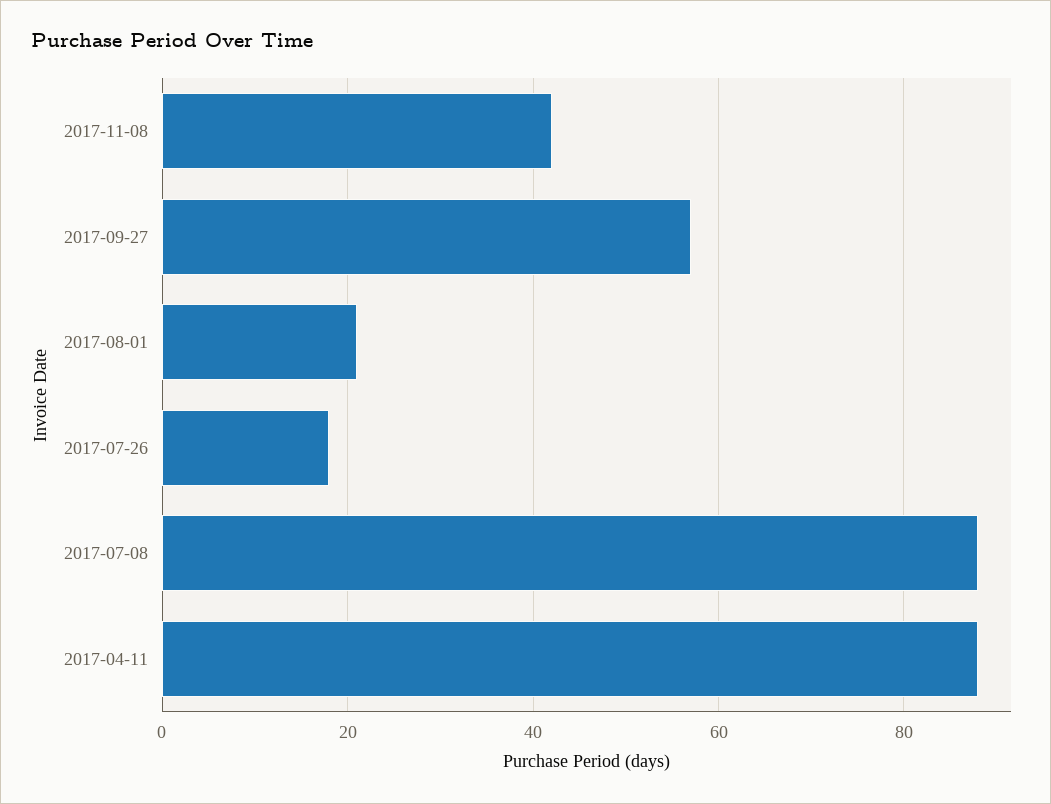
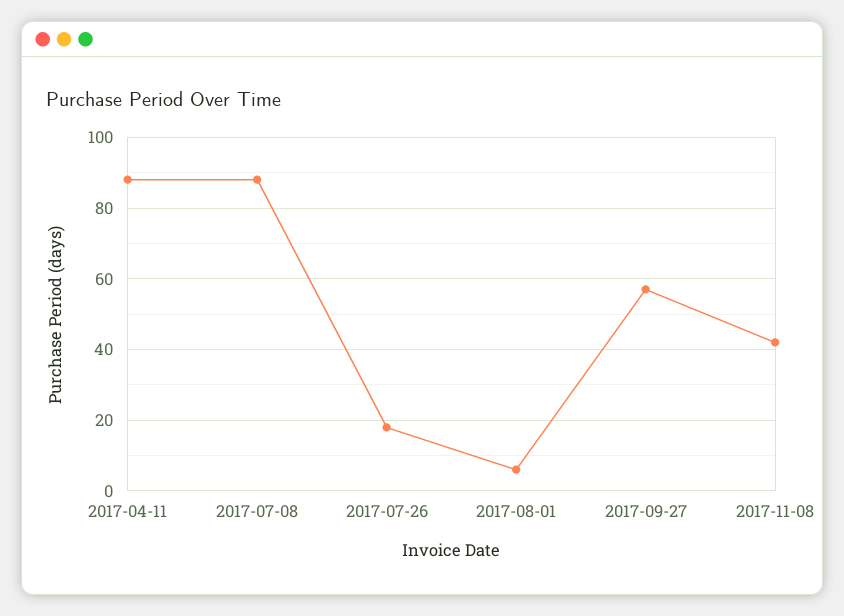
  {
    "2017-11-08": 40,
    "2017-09-27": 55,
-   "2017-08-01": 20,
+   "2017-08-01": 5,
    "2017-07-26": 20,
    "2017-07-08": 90,
    "2017-04-11": 90
  }

